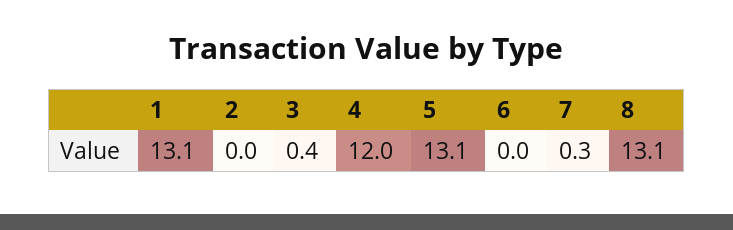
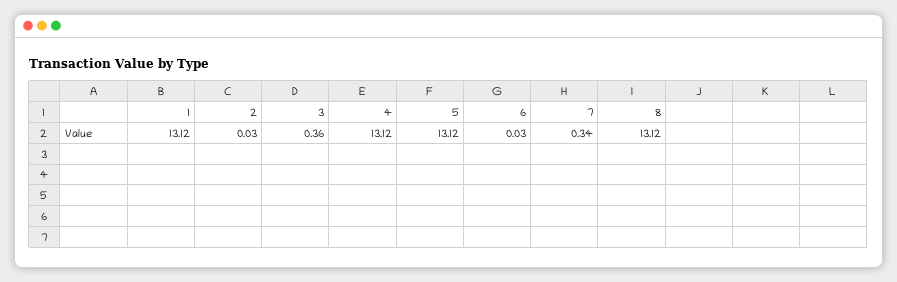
  {
    "1": 13.12,
    "2": 0.03,
    "3": 0.36,
-   "4": 12,
+   "4": 13.12,
    "5": 13.12,
    "6": 0.03,
    "7": 0.34,
    "8": 13.12
  }

